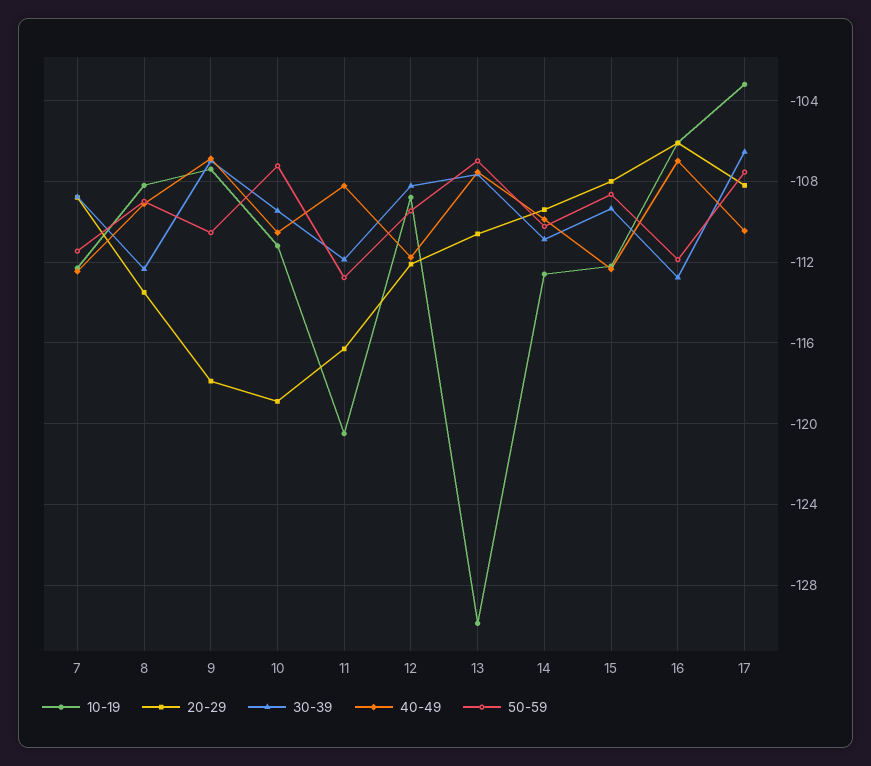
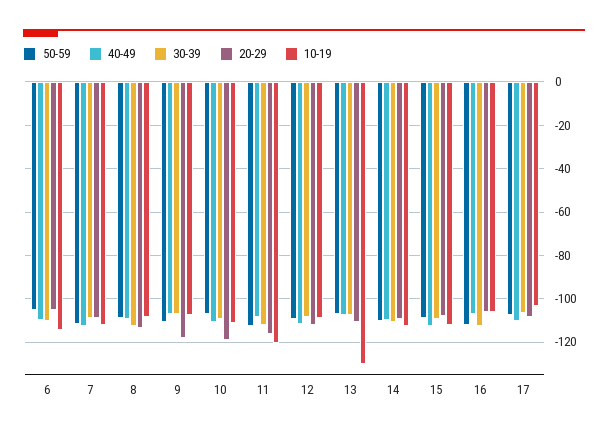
  {
    "10-19": {
      "7": -112.5,
      "8": -108,
      "9": -107.5,
      "10": -111,
      "11": -120.5,
      "12": -109,
      "13": -130,
      "14": -112.5,
      "15": -112,
      "16": -106,
-     "17": -103
+     "17": -103,
+     "6": -115
    },
    "20-29": {
      "7": -109,
      "8": -113.5,
      "9": -118,
      "10": -119,
      "11": -116.5,
      "12": -112,
      "13": -110.5,
      "14": -109.5,
      "15": -108,
      "16": -106,
-     "17": -108
+     "17": -108,
+     "6": -105
    },
    "30-39": {
      "7": -109,
      "8": -112.5,
      "9": -107,
      "10": -109.5,
      "11": -112,
      "12": -108,
      "13": -107.5,
      "14": -111,
      "15": -109.5,
      "16": -113,
-     "17": -106.5
+     "17": -106.5,
+     "6": -110
    },
    "40-49": {
      "7": -112.5,
      "8": -109,
      "9": -107,
      "10": -110.5,
      "11": -108,
      "12": -112,
      "13": -107.5,
      "14": -110,
      "15": -112.5,
      "16": -107,
-     "17": -110.5
+     "17": -110.5,
+     "6": -110
    },
    "50-59": {
      "7": -111.5,
      "8": -109,
      "9": -110.5,
      "10": -107,
      "11": -113,
      "12": -109.5,
      "13": -107,
      "14": -110,
      "15": -108.5,
      "16": -112,
-     "17": -107.5
+     "17": -107.5,
+     "6": -105
    }
  }

